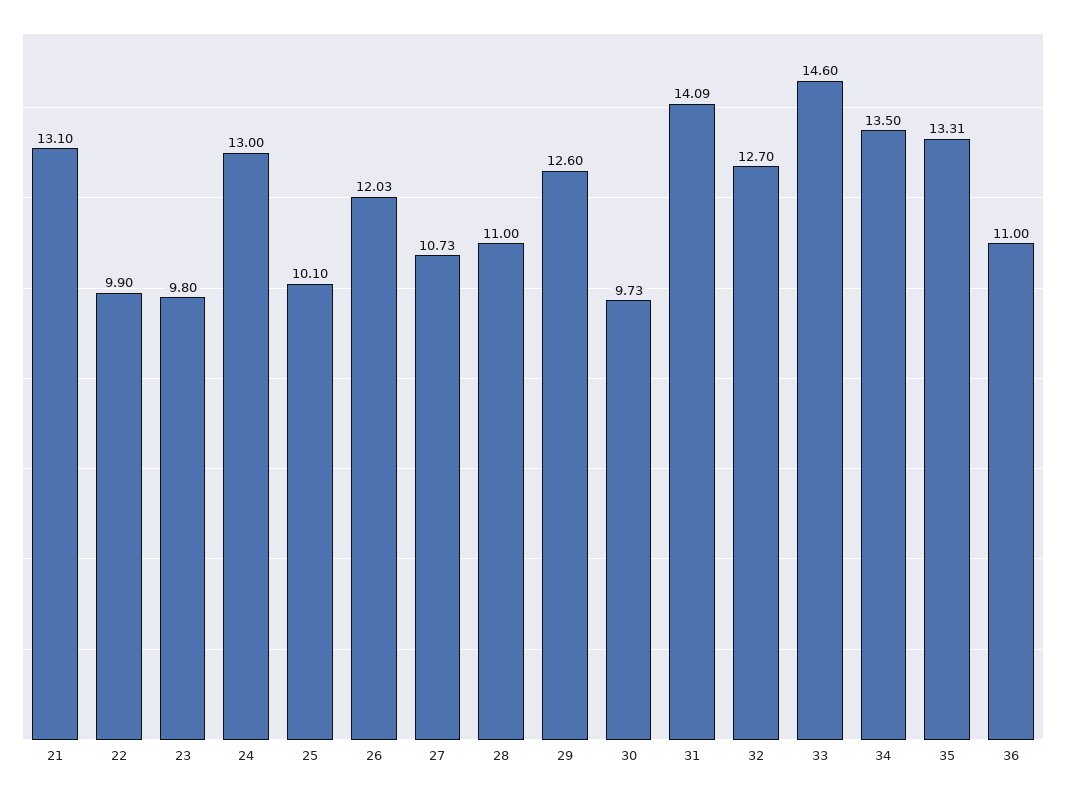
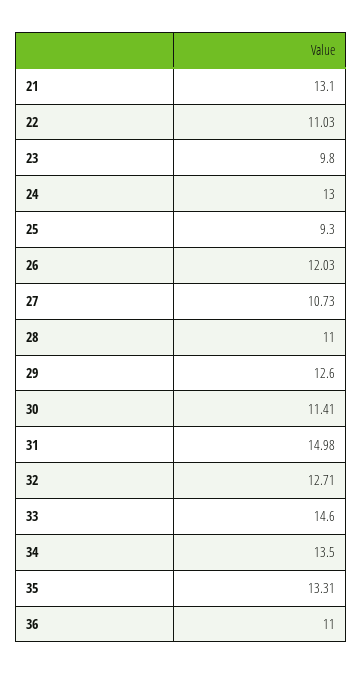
  {
    "21": 13.1,
-   "22": 9.9,
+   "22": 11.03,
    "23": 9.8,
    "24": 13,
-   "25": 10.1,
+   "25": 9.3,
    "26": 12.03,
    "27": 10.73,
    "28": 11,
    "29": 12.6,
-   "30": 9.73,
+   "30": 11.41,
-   "31": 14.09,
+   "31": 14.98,
-   "32": 12.7,
+   "32": 12.71,
    "33": 14.6,
    "34": 13.5,
    "35": 13.31,
    "36": 11
  }

